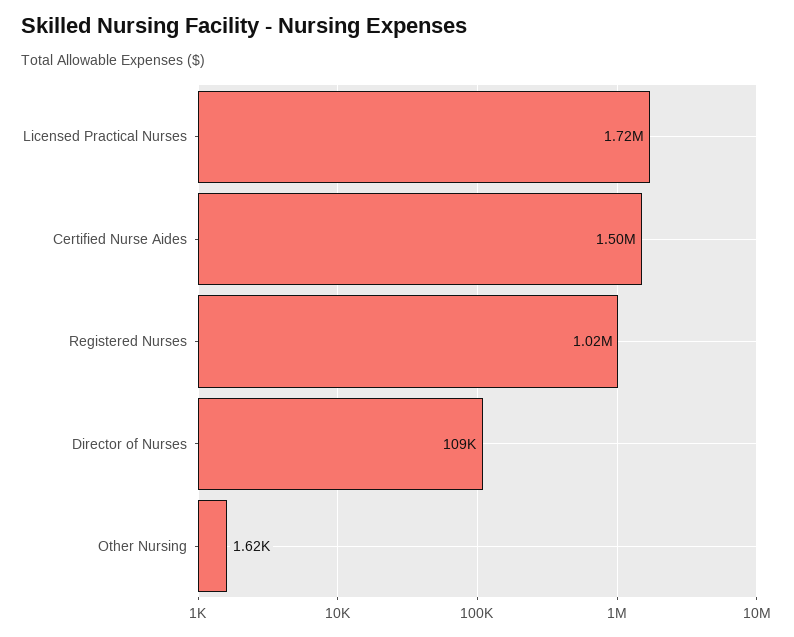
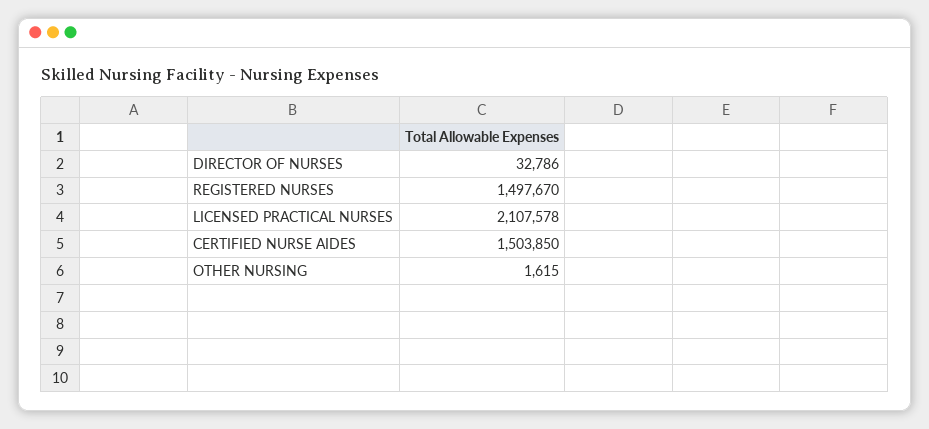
  {
-   "Licensed Practical Nurses": 1720000,
+   "Licensed Practical Nurses": 2107578,
    "Certified Nurse Aides": 1503850,
-   "Registered Nurses": 1020000,
+   "Registered Nurses": 1497670,
-   "Director of Nurses": 109000,
+   "Director of Nurses": 32786,
    "Other Nursing": 1615
  }

